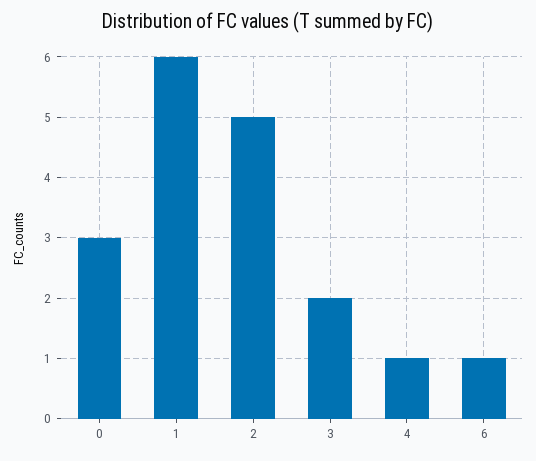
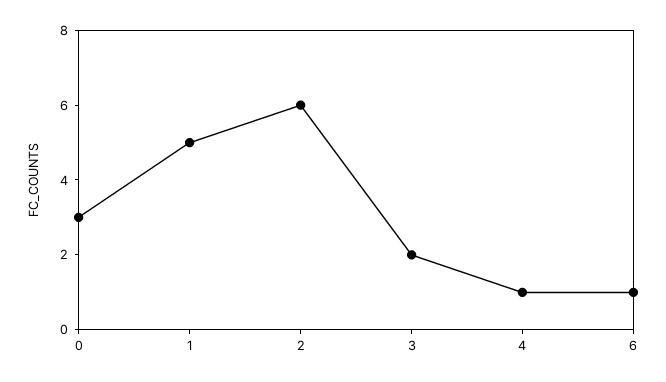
  {
    "0": 3,
-   "1": 6,
+   "1": 5,
-   "2": 5,
+   "2": 6,
    "3": 2,
    "4": 1,
    "6": 1
  }

